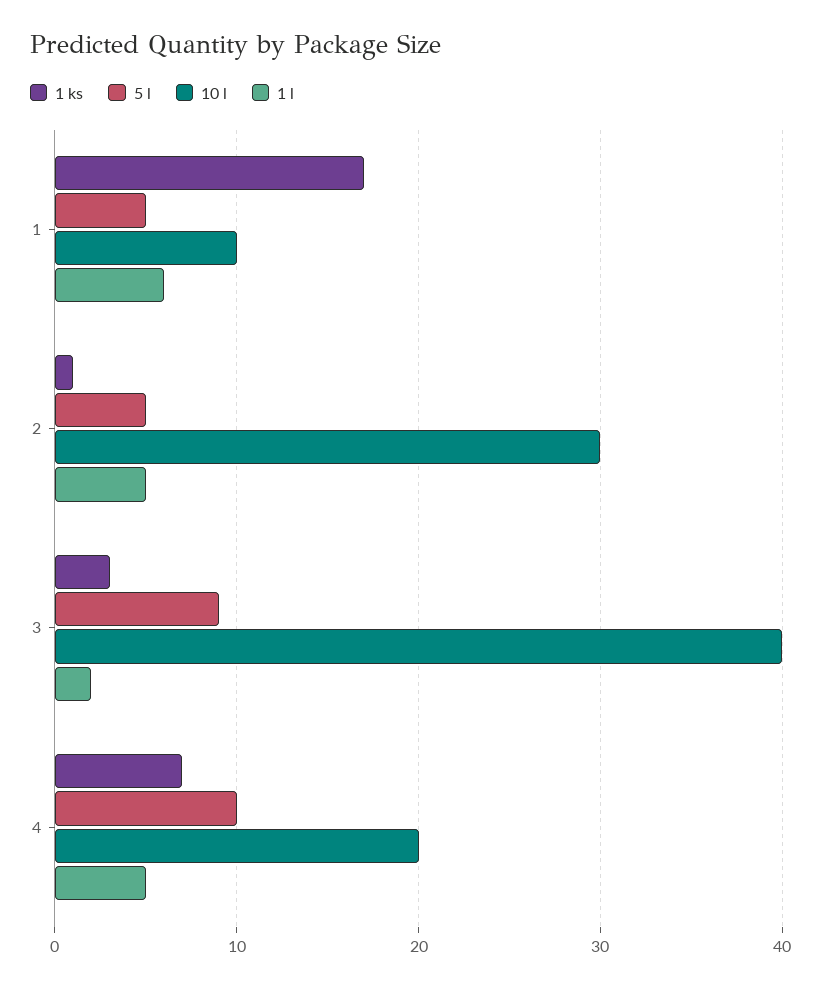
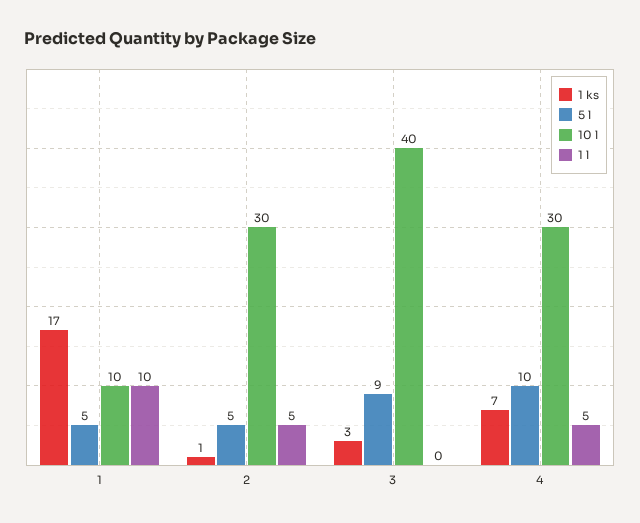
  {
    "1 ks": {
      "1": 17,
      "2": 1,
      "3": 3,
      "4": 7
    },
    "5 l": {
      "1": 5,
      "2": 5,
      "3": 9,
      "4": 10
    },
    "10 l": {
      "1": 10,
      "2": 30,
      "3": 40,
-     "4": 20
+     "4": 30
    },
    "1 l": {
-     "1": 6,
+     "1": 10,
      "2": 5,
-     "3": 2,
+     "3": 0,
      "4": 5
    }
  }

